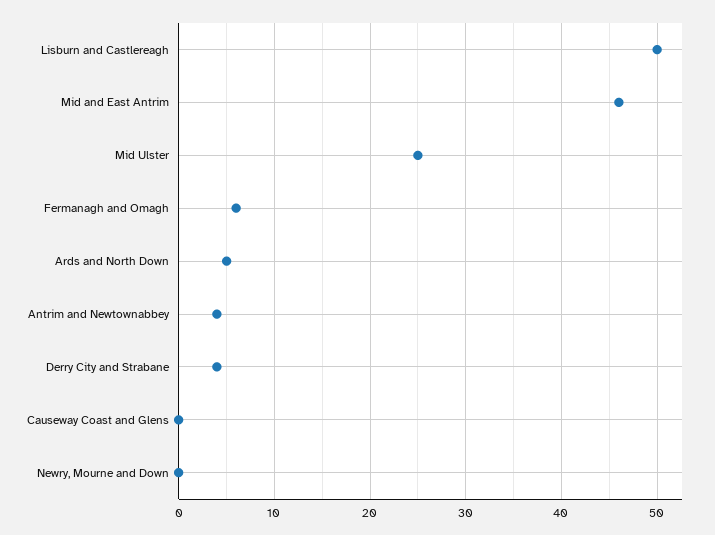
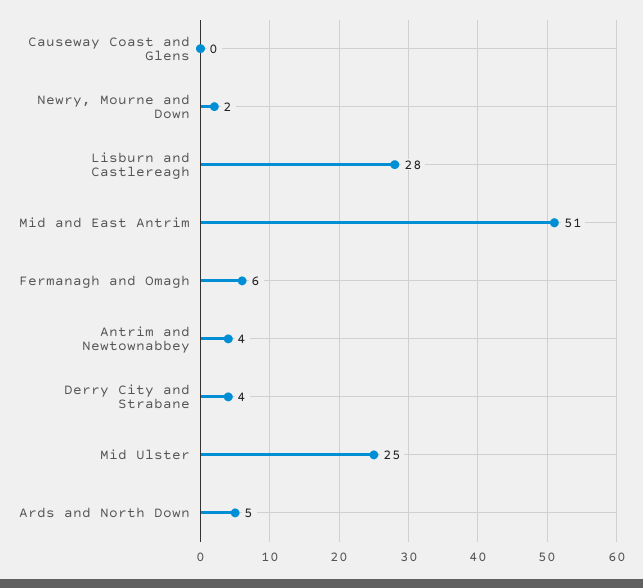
  {
-   "Lisburn and Castlereagh": 50,
+   "Lisburn and Castlereagh": 28,
-   "Mid and East Antrim": 46,
+   "Mid and East Antrim": 51,
    "Mid Ulster": 25,
    "Fermanagh and Omagh": 6,
    "Ards and North Down": 5,
    "Antrim and Newtownabbey": 4,
    "Derry City and Strabane": 4,
    "Causeway Coast and Glens": 0,
-   "Newry, Mourne and Down": 0
+   "Newry, Mourne and Down": 2
  }

